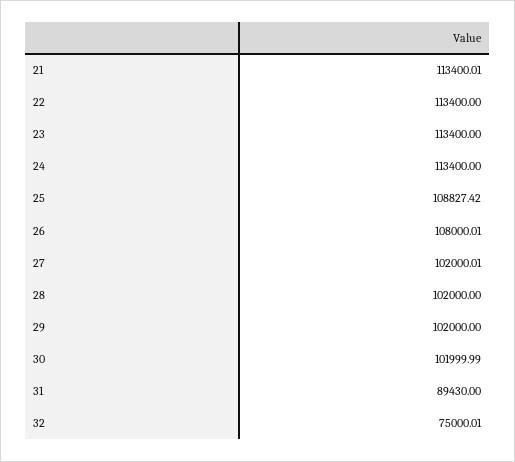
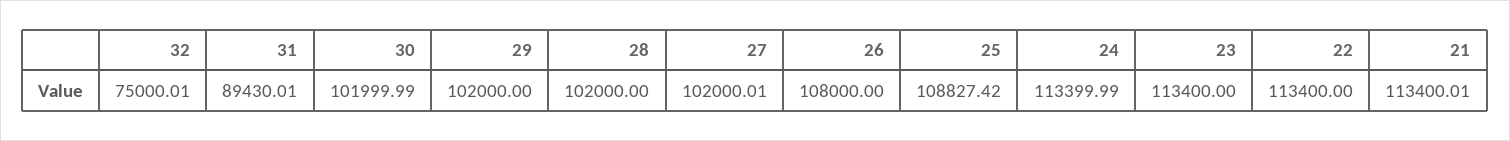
  {
    "21": 113400.01,
    "22": 113400,
    "23": 113400,
-   "24": 113400,
+   "24": 113399.99,
    "25": 108827.42,
-   "26": 108000.01,
+   "26": 108000,
    "27": 102000.01,
    "28": 102000,
    "29": 102000,
    "30": 101999.99,
-   "31": 89430,
+   "31": 89430.01,
    "32": 75000.01
  }

